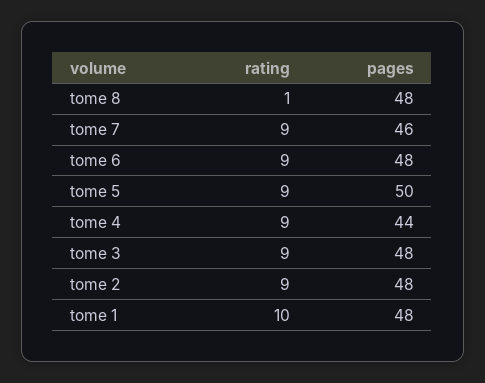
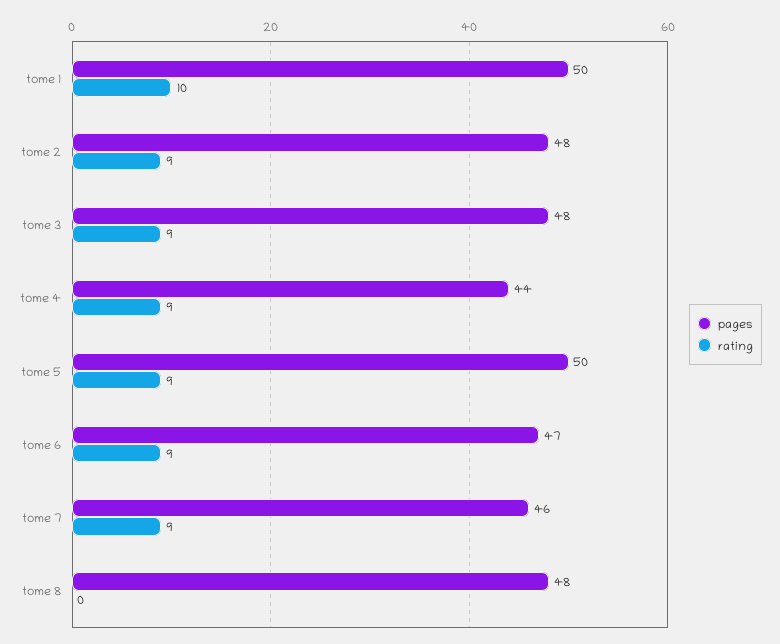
  {
    "rating": {
-     "tome 8": 1,
+     "tome 8": 0,
      "tome 7": 9,
      "tome 6": 9,
      "tome 5": 9,
      "tome 4": 9,
      "tome 3": 9,
      "tome 2": 9,
      "tome 1": 10
    },
    "pages": {
      "tome 8": 48,
      "tome 7": 46,
-     "tome 6": 48,
+     "tome 6": 47,
      "tome 5": 50,
      "tome 4": 44,
      "tome 3": 48,
      "tome 2": 48,
-     "tome 1": 48
+     "tome 1": 50
    }
  }

